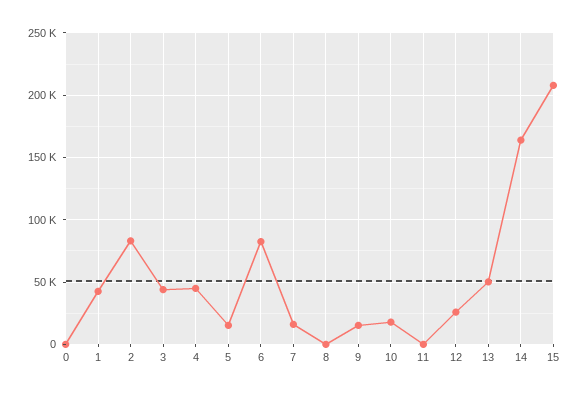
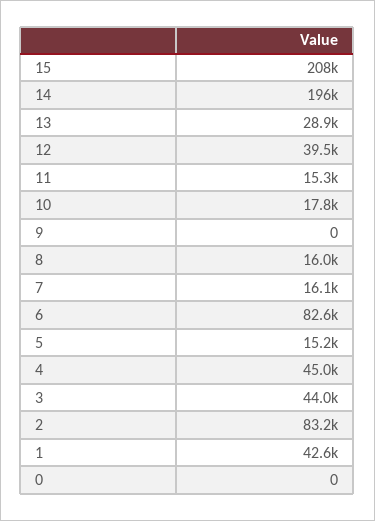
  {
    "0": 0,
    "1": 42600,
    "2": 83200,
    "3": 44000,
    "4": 45000,
    "5": 15200,
    "6": 82600,
    "7": 16100,
-   "8": 0,
+   "8": 16000,
-   "9": 15000,
+   "9": 0,
    "10": 17800,
-   "11": 0,
+   "11": 15300,
-   "12": 25000,
+   "12": 39500,
-   "13": 50000,
+   "13": 28900,
-   "14": 165000,
+   "14": 196000,
    "15": 208000
  }

